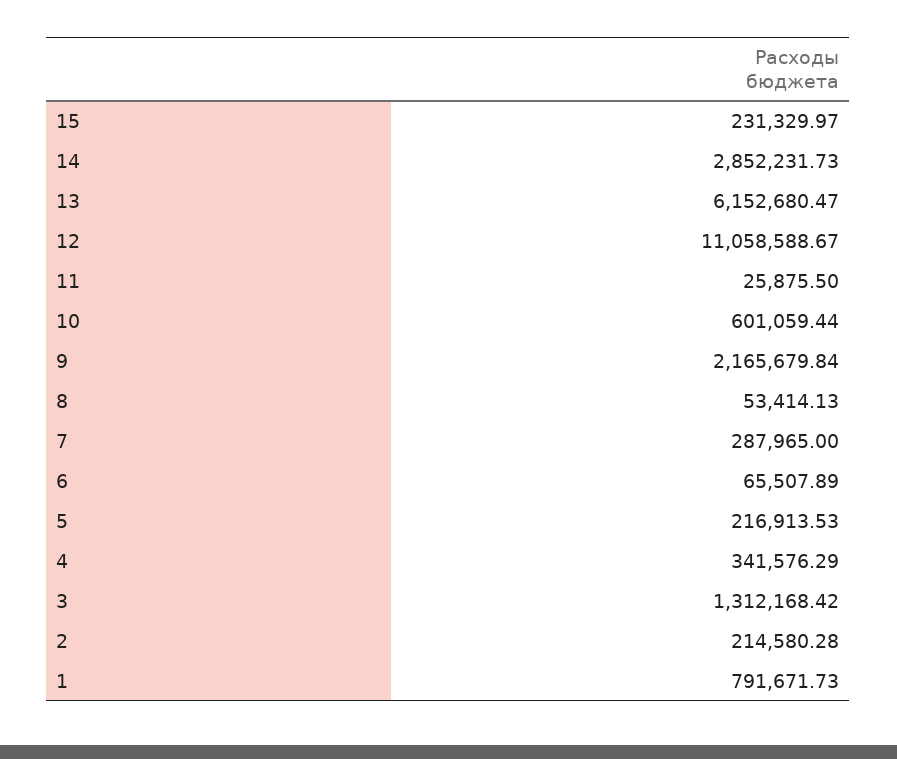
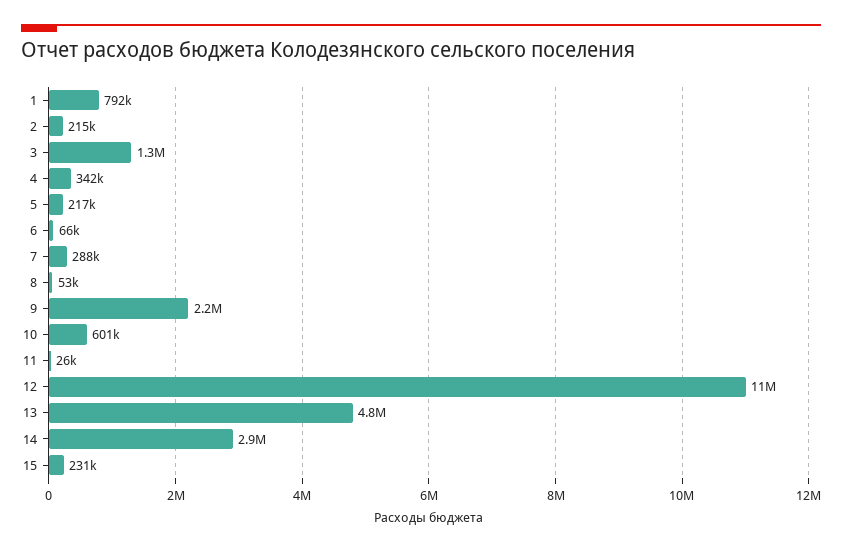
  {
    "15": 231329.97,
    "14": 2852231.73,
-   "13": 6152680.47,
+   "13": 4800000,
    "12": 11058588.67,
    "11": 25875.5,
    "10": 601059.44,
    "9": 2165679.84,
    "8": 53414.13,
    "7": 287965,
    "6": 65507.89,
    "5": 216913.53,
    "4": 341576.29,
    "3": 1312168.42,
    "2": 214580.28,
    "1": 791671.73
  }

